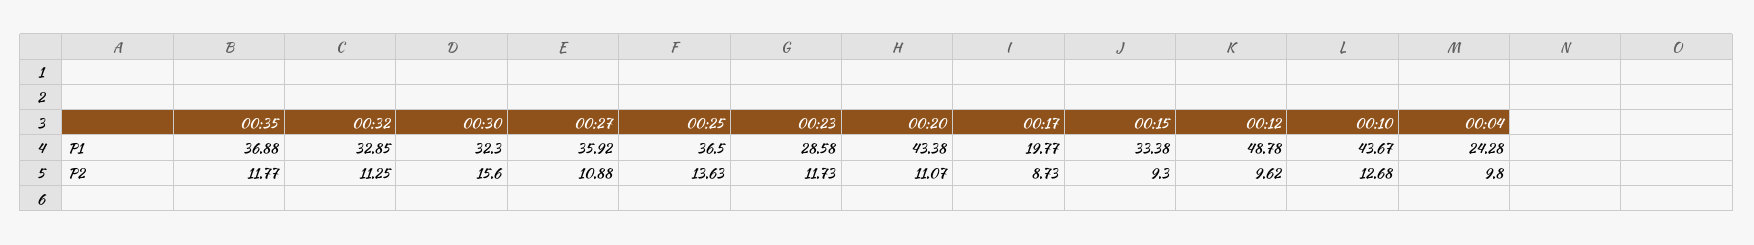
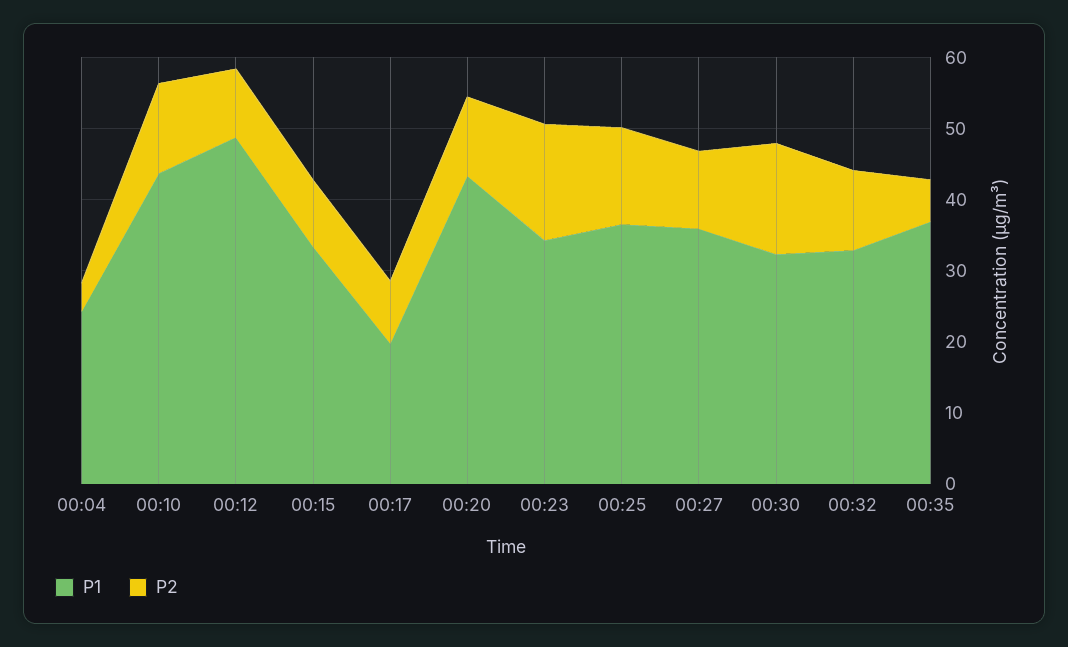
  {
    "P1": {
      "00:35": 36.88,
      "00:32": 32.85,
      "00:30": 32.3,
      "00:27": 35.92,
      "00:25": 36.5,
-     "00:23": 28.58,
+     "00:23": 34,
      "00:20": 43.38,
      "00:17": 19.77,
      "00:15": 33.38,
      "00:12": 48.78,
      "00:10": 43.67,
      "00:04": 24.28
    },
    "P2": {
-     "00:35": 11.77,
+     "00:35": 6,
      "00:32": 11.25,
      "00:30": 15.6,
      "00:27": 10.88,
      "00:25": 13.63,
-     "00:23": 11.73,
+     "00:23": 16,
      "00:20": 11.07,
      "00:17": 8.73,
      "00:15": 9.3,
      "00:12": 9.62,
      "00:10": 12.68,
-     "00:04": 9.8
+     "00:04": 4
    }
  }

